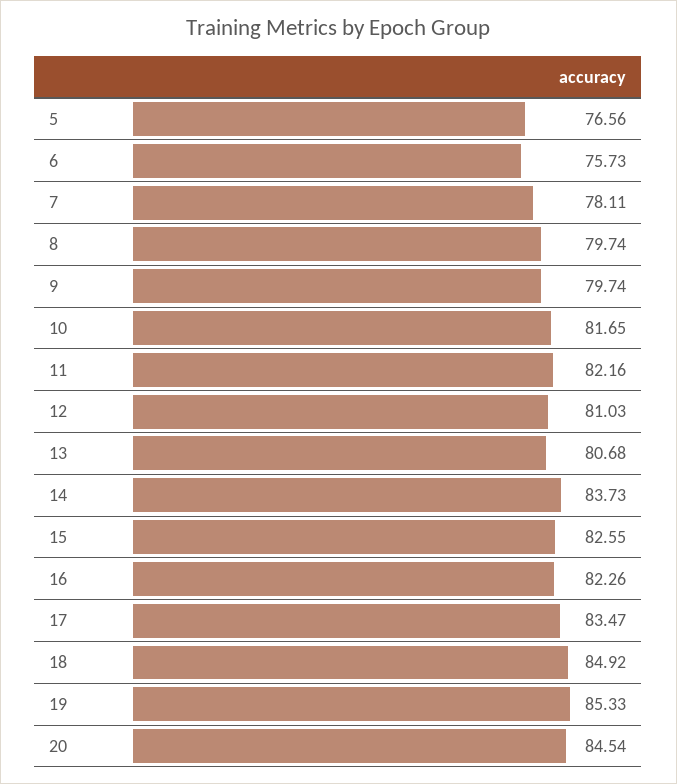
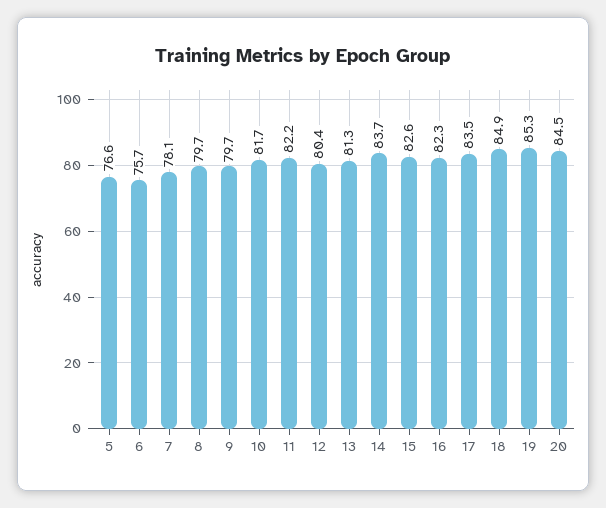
  {
    "5": 76.56,
    "6": 75.73,
    "7": 78.11,
    "8": 79.74,
    "9": 79.74,
    "10": 81.65,
    "11": 82.16,
-   "12": 81.03,
+   "12": 80.4,
-   "13": 80.68,
+   "13": 81.3,
    "14": 83.73,
    "15": 82.55,
    "16": 82.26,
    "17": 83.47,
    "18": 84.92,
    "19": 85.33,
    "20": 84.54
  }

